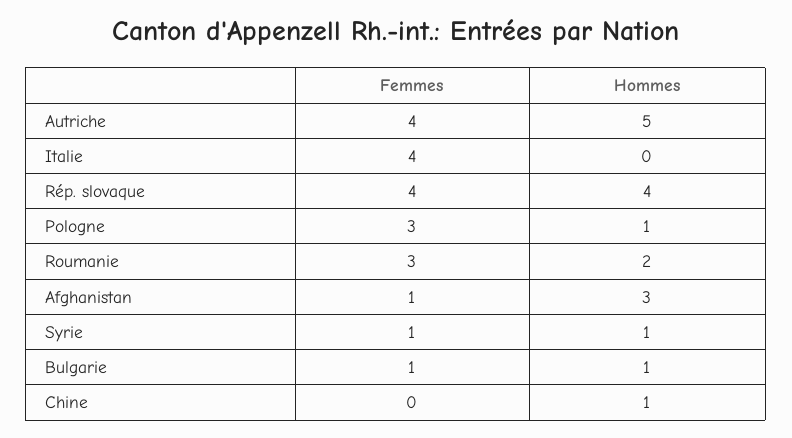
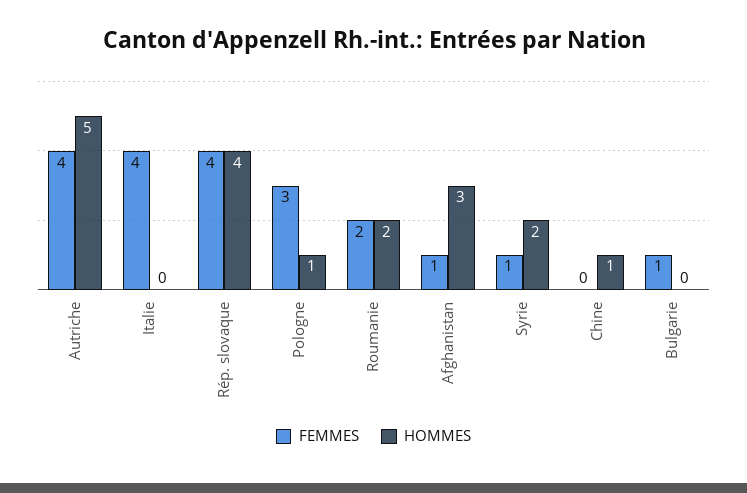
  {
    "Femmes": {
      "Autriche": 4,
      "Italie": 4,
      "Rép. slovaque": 4,
      "Pologne": 3,
-     "Roumanie": 3,
+     "Roumanie": 2,
      "Afghanistan": 1,
      "Syrie": 1,
      "Bulgarie": 1,
      "Chine": 0
    },
    "Hommes": {
      "Autriche": 5,
      "Italie": 0,
      "Rép. slovaque": 4,
      "Pologne": 1,
      "Roumanie": 2,
      "Afghanistan": 3,
-     "Syrie": 1,
+     "Syrie": 2,
-     "Bulgarie": 1,
+     "Bulgarie": 0,
      "Chine": 1
    }
  }

